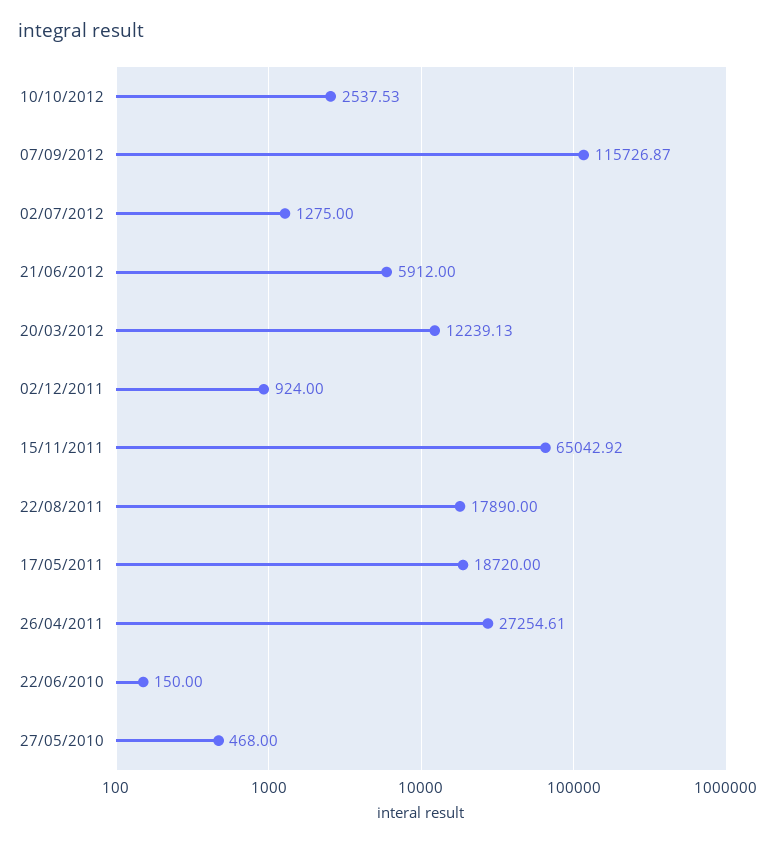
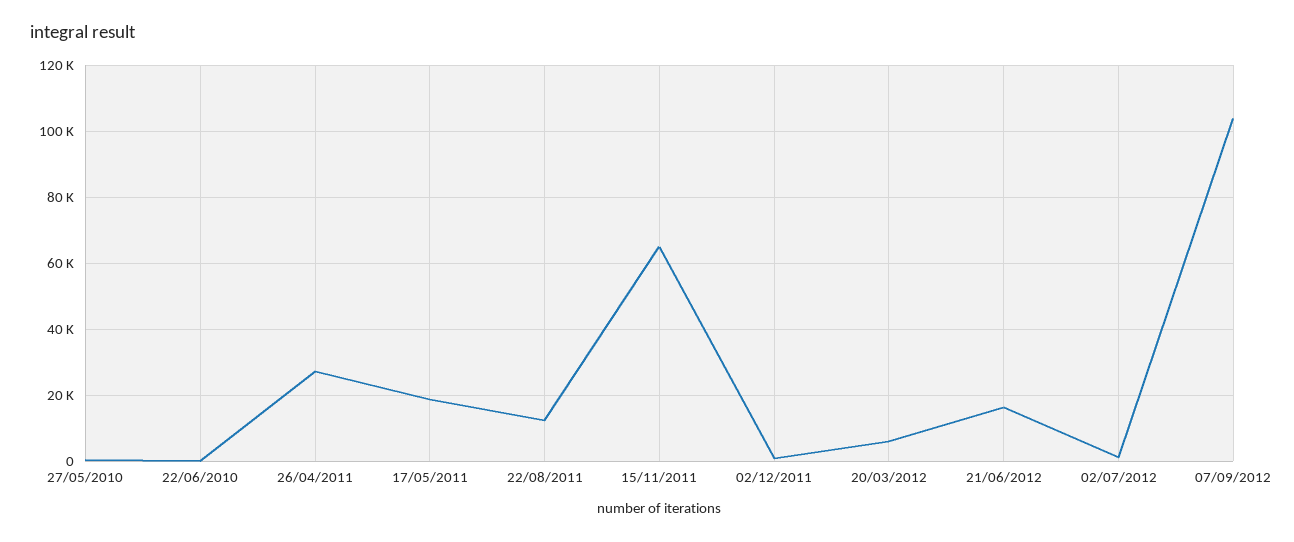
  {
-   "10/10/2012": 2537.53,
-   "07/09/2012": 115726.87,
+   "07/09/2012": 104000,
    "02/07/2012": 1275,
-   "21/06/2012": 5912,
+   "21/06/2012": 16000,
-   "20/03/2012": 12239.13,
+   "20/03/2012": 6000,
    "02/12/2011": 924,
    "15/11/2011": 65042.92,
-   "22/08/2011": 17890,
+   "22/08/2011": 12000,
    "17/05/2011": 18720,
    "26/04/2011": 27254.61,
    "22/06/2010": 150,
    "27/05/2010": 468
  }

